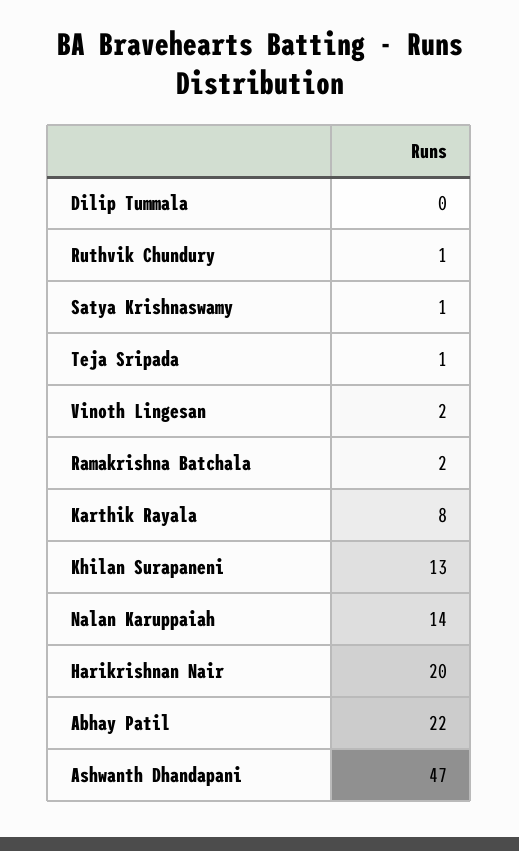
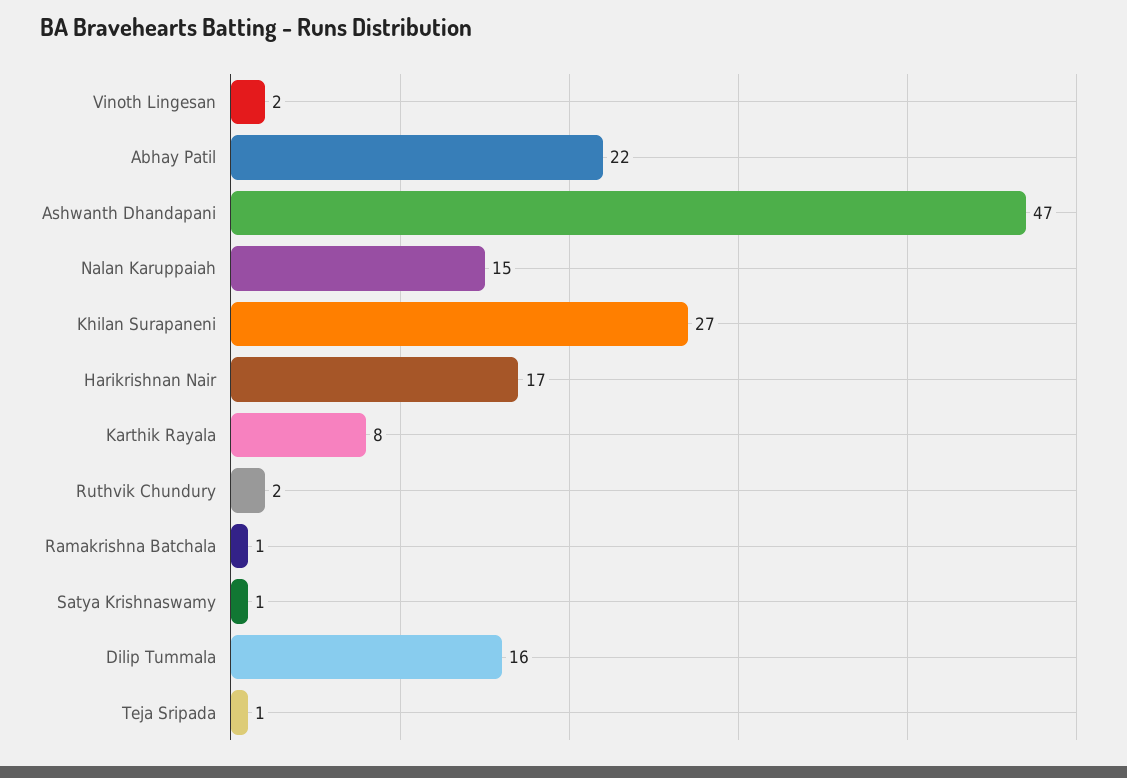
  {
-   "Dilip Tummala": 0,
+   "Dilip Tummala": 16,
-   "Ruthvik Chundury": 1,
+   "Ruthvik Chundury": 2,
    "Satya Krishnaswamy": 1,
    "Teja Sripada": 1,
    "Vinoth Lingesan": 2,
-   "Ramakrishna Batchala": 2,
+   "Ramakrishna Batchala": 1,
    "Karthik Rayala": 8,
-   "Khilan Surapaneni": 13,
+   "Khilan Surapaneni": 27,
-   "Nalan Karuppaiah": 14,
+   "Nalan Karuppaiah": 15,
-   "Harikrishnan Nair": 20,
+   "Harikrishnan Nair": 17,
    "Abhay Patil": 22,
    "Ashwanth Dhandapani": 47
  }

